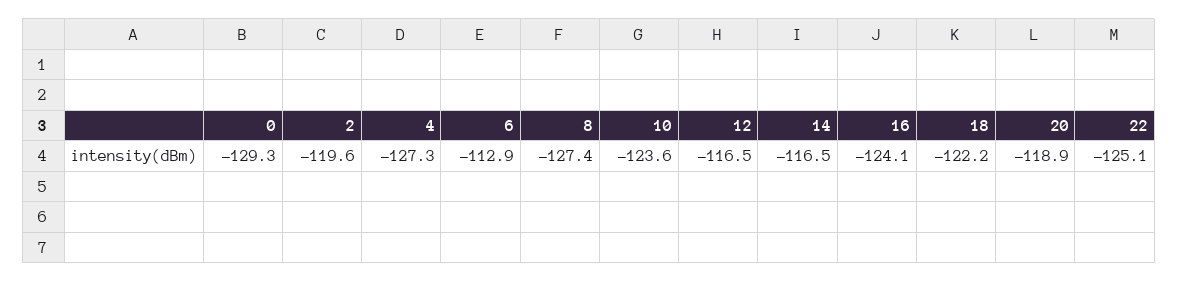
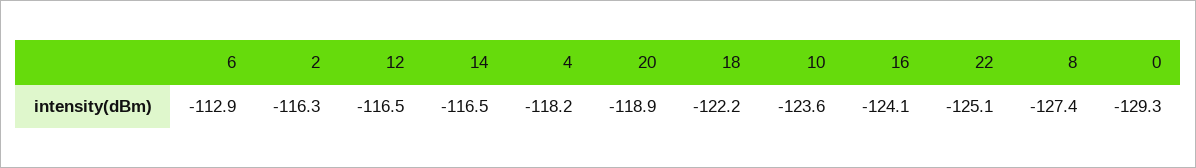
  {
    "0": -129.3,
-   "2": -119.6,
+   "2": -116.3,
-   "4": -127.3,
+   "4": -118.2,
    "6": -112.9,
    "8": -127.4,
    "10": -123.6,
    "12": -116.5,
    "14": -116.5,
    "16": -124.1,
    "18": -122.2,
    "20": -118.9,
    "22": -125.1
  }

